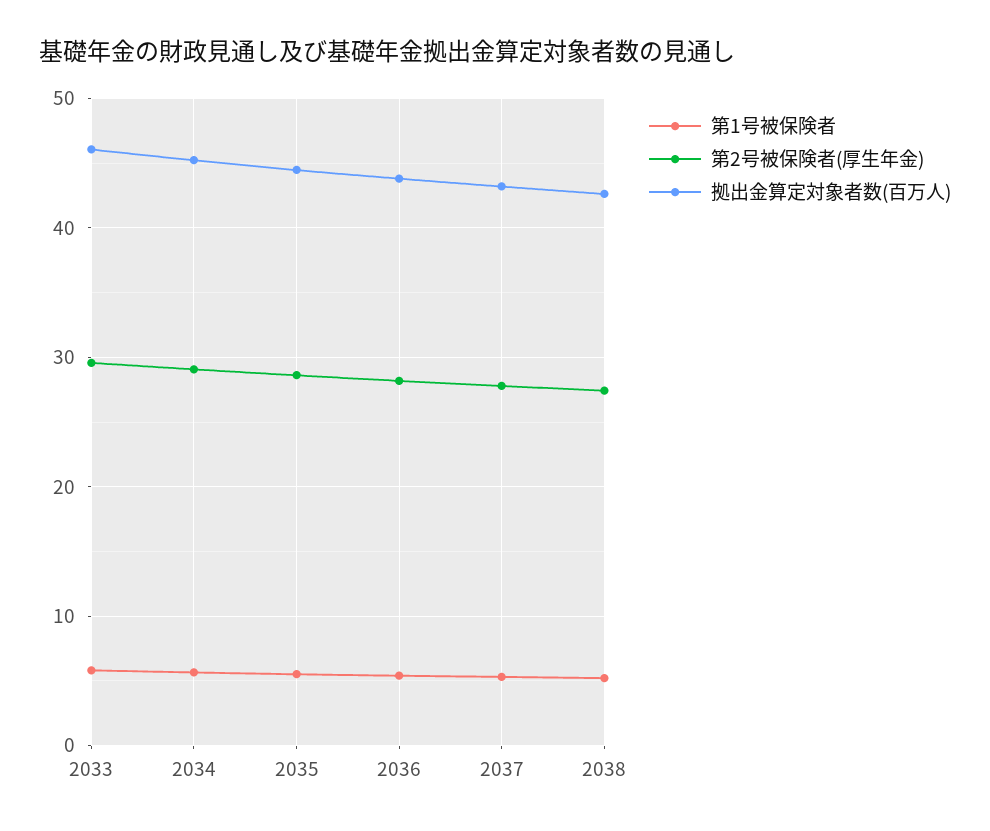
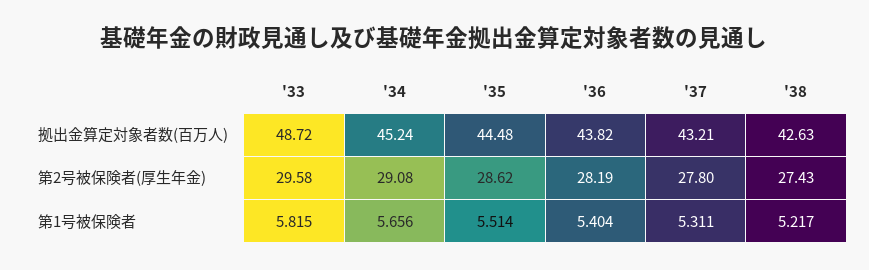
  {
    "第1号被保険者": {
      "2033": 5.815,
      "2034": 5.656,
      "2035": 5.514,
      "2036": 5.404,
      "2037": 5.311,
      "2038": 5.217
    },
    "第2号被保険者(厚生年金)": {
      "2033": 29.58,
      "2034": 29.08,
      "2035": 28.62,
      "2036": 28.19,
      "2037": 27.8,
      "2038": 27.43
    },
    "拠出金算定対象者数(百万人)": {
-     "2033": 46,
+     "2033": 48.72,
      "2034": 45.24,
      "2035": 44.48,
      "2036": 43.82,
      "2037": 43.21,
      "2038": 42.63
    }
  }

